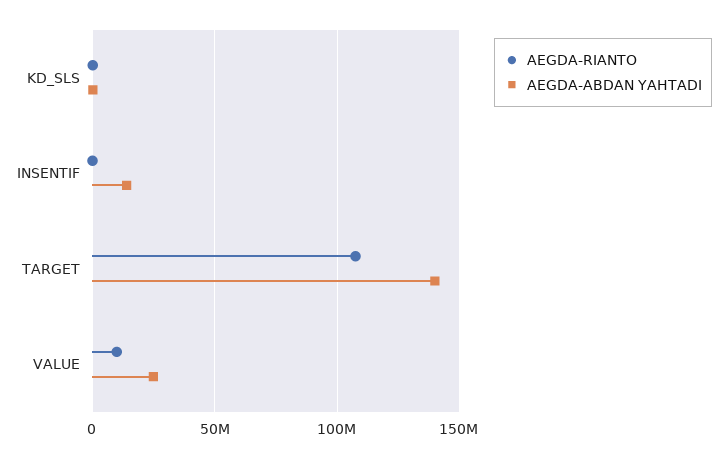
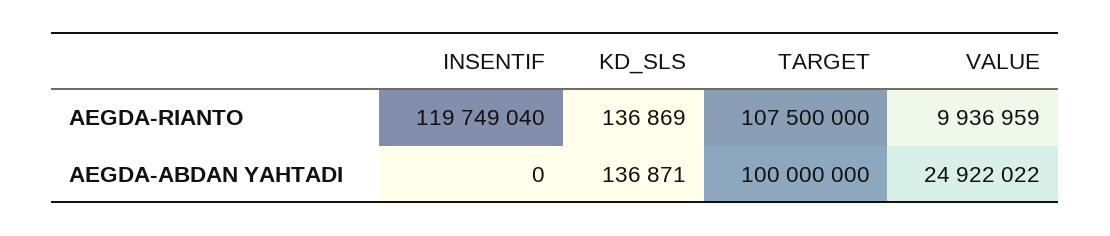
  {
    "AEGDA-RIANTO": {
      "KD_SLS": 136869,
-     "INSENTIF": 0,
+     "INSENTIF": 119749040,
      "TARGET": 107500000,
      "VALUE": 9936959
    },
    "AEGDA-ABDAN YAHTADI": {
      "KD_SLS": 136871,
-     "INSENTIF": 15000000,
+     "INSENTIF": 0,
-     "TARGET": 140000000,
+     "TARGET": 100000000,
      "VALUE": 24922022
    }
  }

